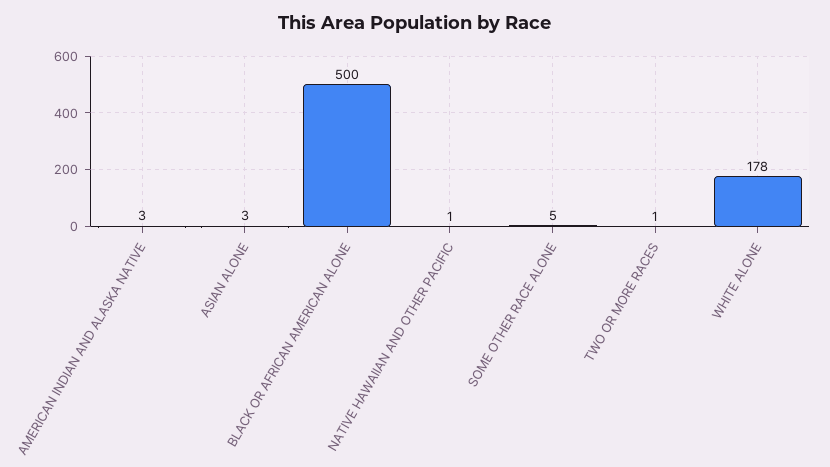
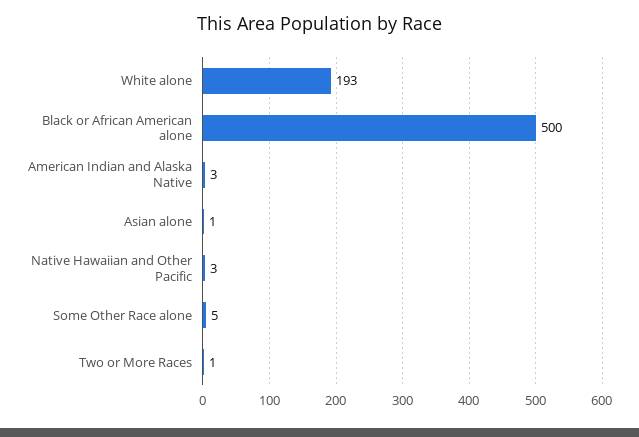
  {
    "AMERICAN INDIAN AND ALASKA NATIVE": 3,
-   "ASIAN ALONE": 3,
+   "ASIAN ALONE": 1,
    "BLACK OR AFRICAN AMERICAN ALONE": 500,
-   "NATIVE HAWAIIAN AND OTHER PACIFIC": 1,
+   "NATIVE HAWAIIAN AND OTHER PACIFIC": 3,
    "SOME OTHER RACE ALONE": 5,
    "TWO OR MORE RACES": 1,
-   "WHITE ALONE": 178
+   "WHITE ALONE": 193
  }

